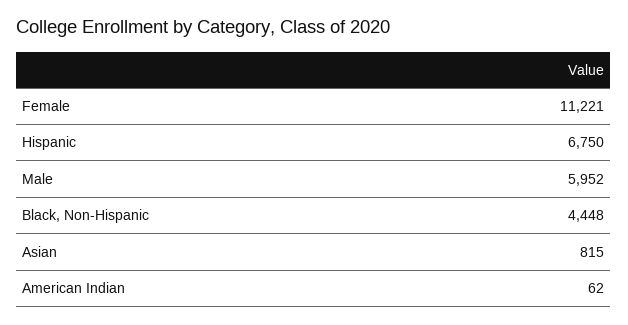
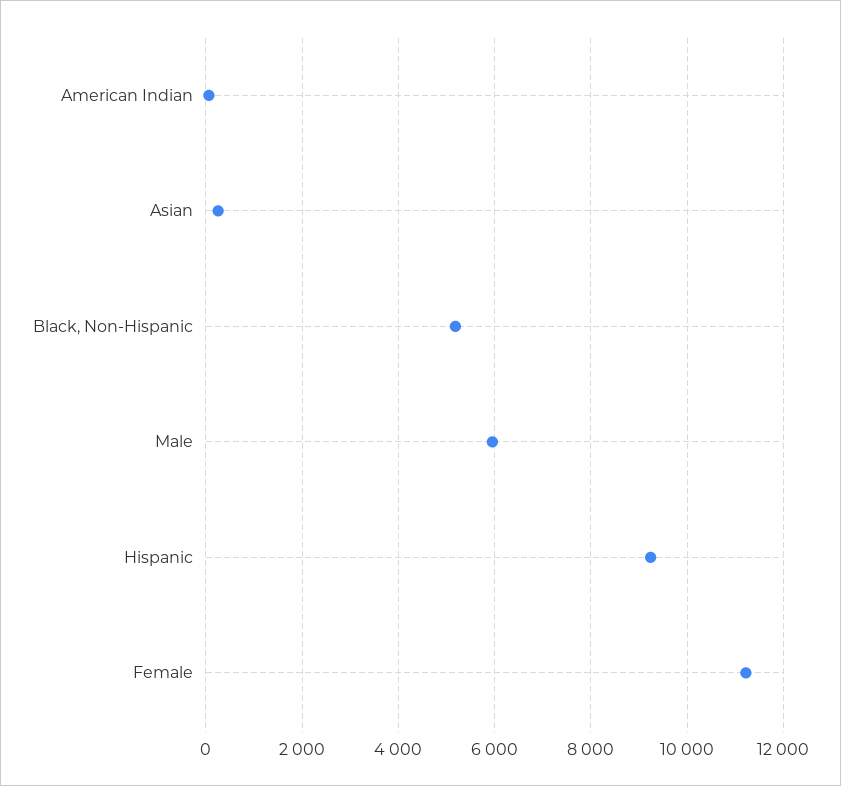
  {
    "Female": 11221,
-   "Hispanic": 6750,
+   "Hispanic": 9200,
    "Male": 5952,
-   "Black, Non-Hispanic": 4448,
+   "Black, Non-Hispanic": 5200,
-   "Asian": 815,
+   "Asian": 200,
    "American Indian": 62
  }

